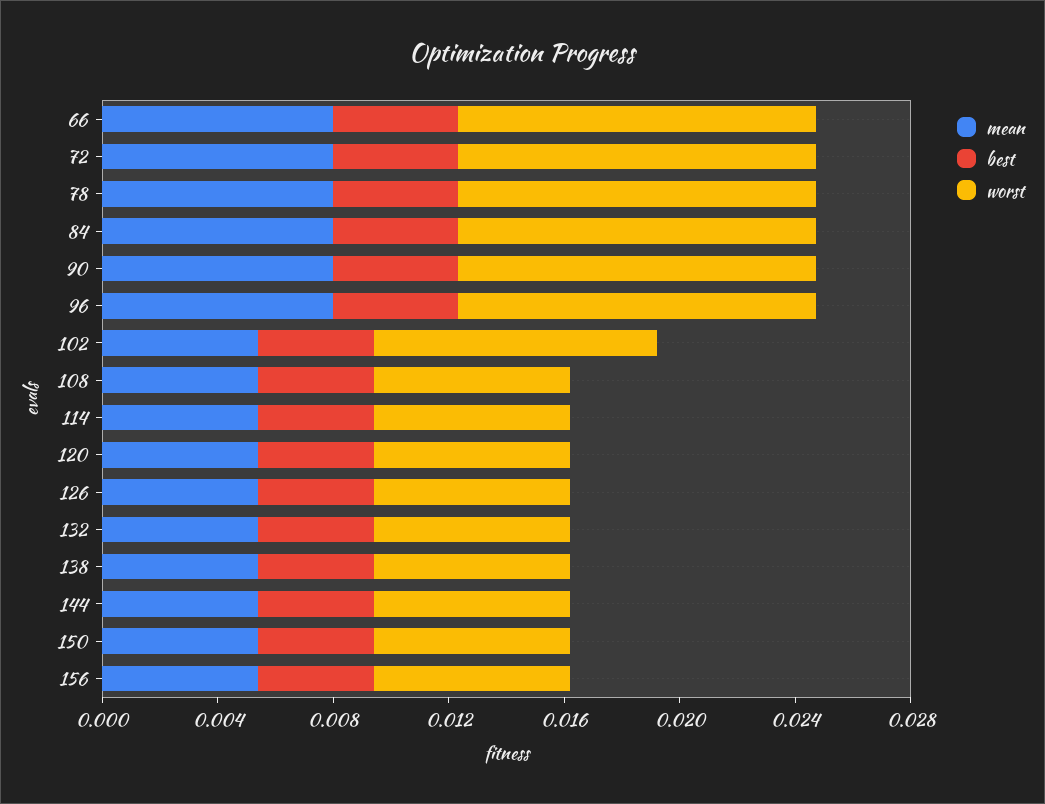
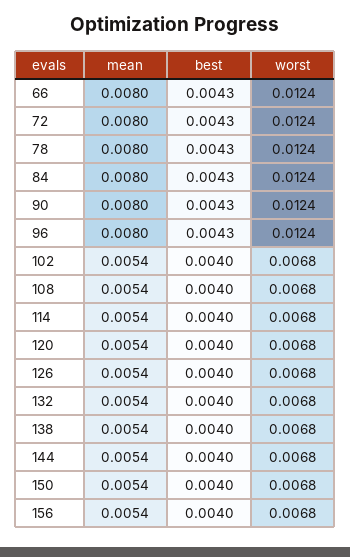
  {
    "mean": {
      "66": 0.008,
      "72": 0.008,
      "78": 0.008,
      "84": 0.008,
      "90": 0.008,
      "96": 0.008,
      "102": 0.0054,
      "108": 0.0054,
      "114": 0.0054,
      "120": 0.0054,
      "126": 0.0054,
      "132": 0.0054,
      "138": 0.0054,
      "144": 0.0054,
      "150": 0.0054,
      "156": 0.0054
    },
    "best": {
      "66": 0.0043,
      "72": 0.0043,
      "78": 0.0043,
      "84": 0.0043,
      "90": 0.0043,
      "96": 0.0043,
      "102": 0.004,
      "108": 0.004,
      "114": 0.004,
      "120": 0.004,
      "126": 0.004,
      "132": 0.004,
      "138": 0.004,
      "144": 0.004,
      "150": 0.004,
      "156": 0.004
    },
    "worst": {
      "66": 0.0124,
      "72": 0.0124,
      "78": 0.0124,
      "84": 0.0124,
      "90": 0.0124,
      "96": 0.0124,
-     "102": 0.01,
+     "102": 0.0068,
      "108": 0.0068,
      "114": 0.0068,
      "120": 0.0068,
      "126": 0.0068,
      "132": 0.0068,
      "138": 0.0068,
      "144": 0.0068,
      "150": 0.0068,
      "156": 0.0068
    }
  }

